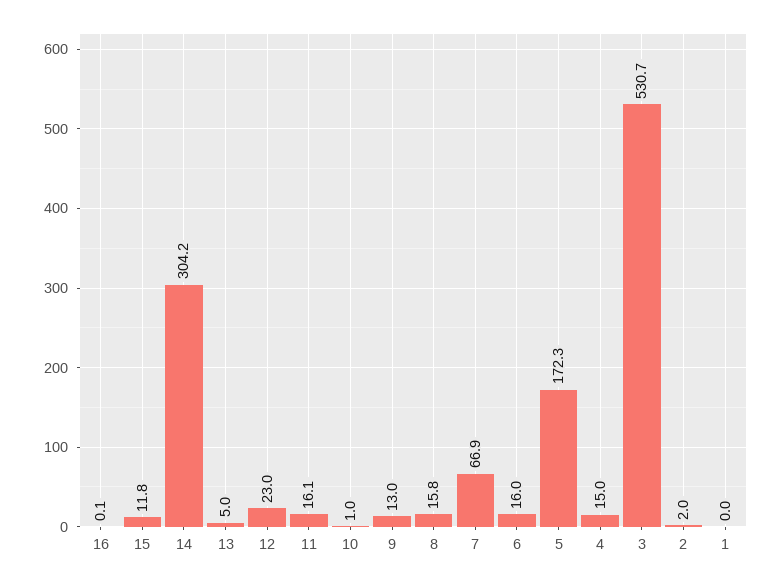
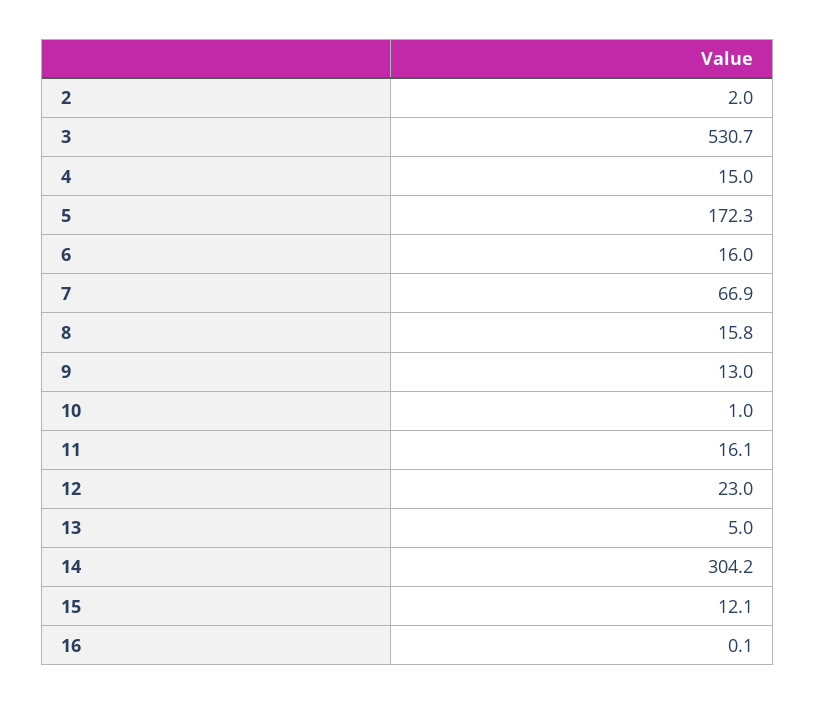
  {
    "16": 0.1,
-   "15": 11.8,
+   "15": 12.1,
    "14": 304.2,
    "13": 5,
    "12": 23,
    "11": 16.1,
    "10": 1,
    "9": 13,
    "8": 15.8,
    "7": 66.9,
    "6": 16,
    "5": 172.3,
    "4": 15,
    "3": 530.7,
-   "2": 2,
+   "2": 2
-   "1": 0
  }

